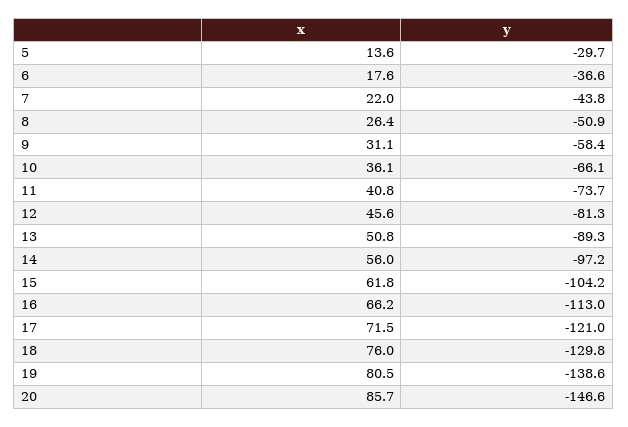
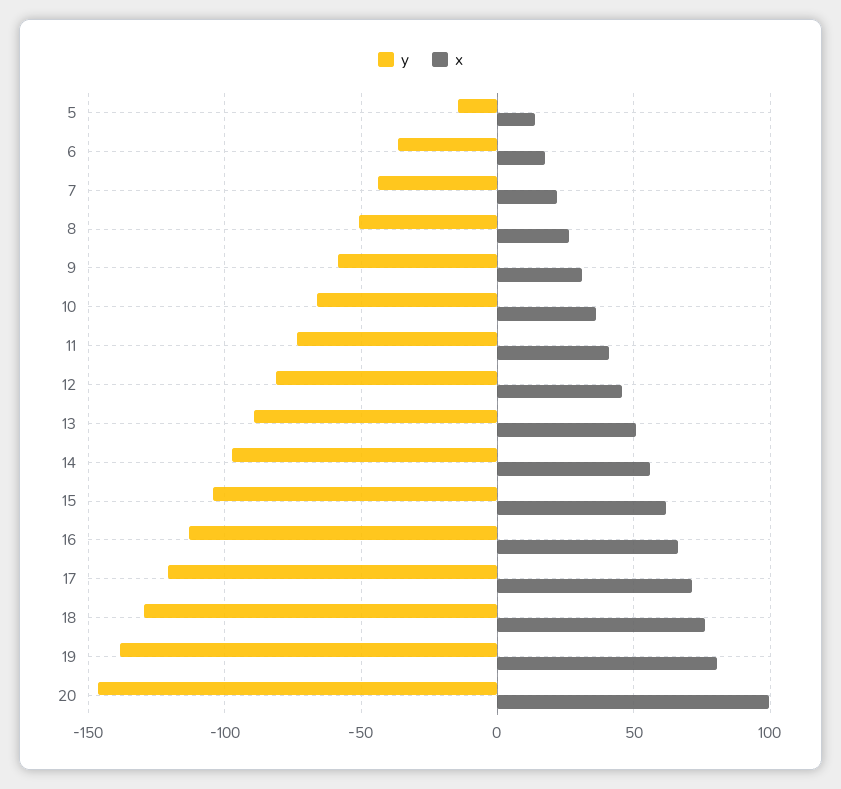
  {
    "x": {
      "5": 13.6,
      "6": 17.6,
      "7": 22,
      "8": 26.4,
      "9": 31.1,
      "10": 36.1,
      "11": 40.8,
      "12": 45.6,
      "13": 50.8,
      "14": 56,
      "15": 61.8,
      "16": 66.2,
      "17": 71.5,
      "18": 76,
      "19": 80.5,
-     "20": 85.7
+     "20": 100
    },
    "y": {
-     "5": -29.7,
+     "5": -15,
      "6": -36.6,
      "7": -43.8,
      "8": -50.9,
      "9": -58.4,
      "10": -66.1,
      "11": -73.7,
      "12": -81.3,
      "13": -89.3,
      "14": -97.2,
      "15": -104.2,
      "16": -113,
      "17": -121,
      "18": -129.8,
      "19": -138.6,
      "20": -146.6
    }
  }

